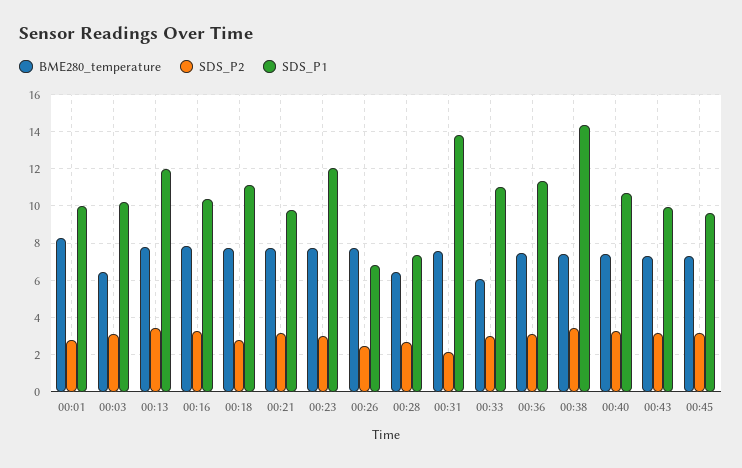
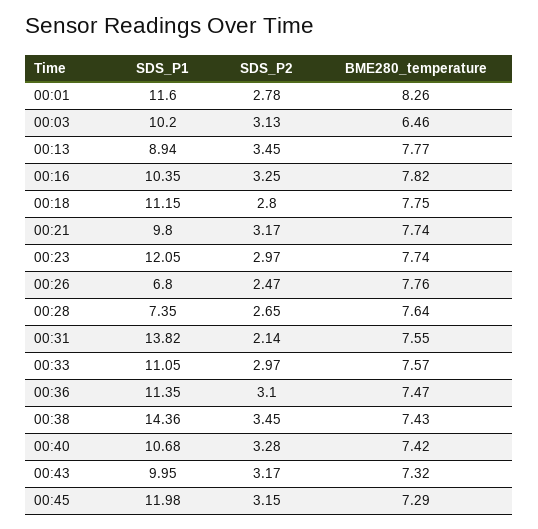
  {
    "BME280_temperature": {
      "00:01": 8.26,
      "00:03": 6.46,
      "00:13": 7.77,
      "00:16": 7.82,
      "00:18": 7.75,
      "00:21": 7.74,
      "00:23": 7.74,
      "00:26": 7.76,
-     "00:28": 6.5,
+     "00:28": 7.64,
      "00:31": 7.55,
-     "00:33": 6,
+     "00:33": 7.57,
      "00:36": 7.47,
      "00:38": 7.43,
      "00:40": 7.42,
      "00:43": 7.32,
      "00:45": 7.29
    },
    "SDS_P2": {
      "00:01": 2.78,
      "00:03": 3.13,
      "00:13": 3.45,
      "00:16": 3.25,
      "00:18": 2.8,
      "00:21": 3.17,
      "00:23": 2.97,
      "00:26": 2.47,
      "00:28": 2.65,
      "00:31": 2.14,
      "00:33": 2.97,
      "00:36": 3.1,
      "00:38": 3.45,
      "00:40": 3.28,
      "00:43": 3.17,
      "00:45": 3.15
    },
    "SDS_P1": {
-     "00:01": 10,
+     "00:01": 11.6,
      "00:03": 10.2,
-     "00:13": 12,
+     "00:13": 8.94,
      "00:16": 10.35,
      "00:18": 11.15,
      "00:21": 9.8,
      "00:23": 12.05,
      "00:26": 6.8,
      "00:28": 7.35,
      "00:31": 13.82,
      "00:33": 11.05,
      "00:36": 11.35,
      "00:38": 14.36,
      "00:40": 10.68,
      "00:43": 9.95,
-     "00:45": 9.5
+     "00:45": 11.98
    }
  }

